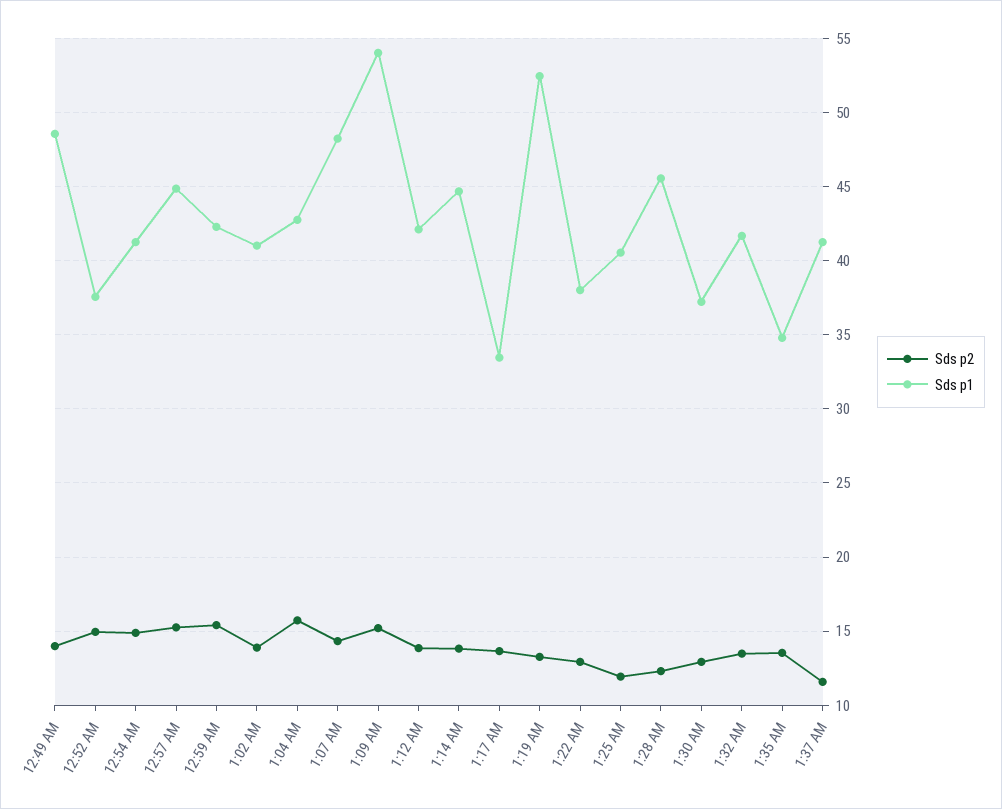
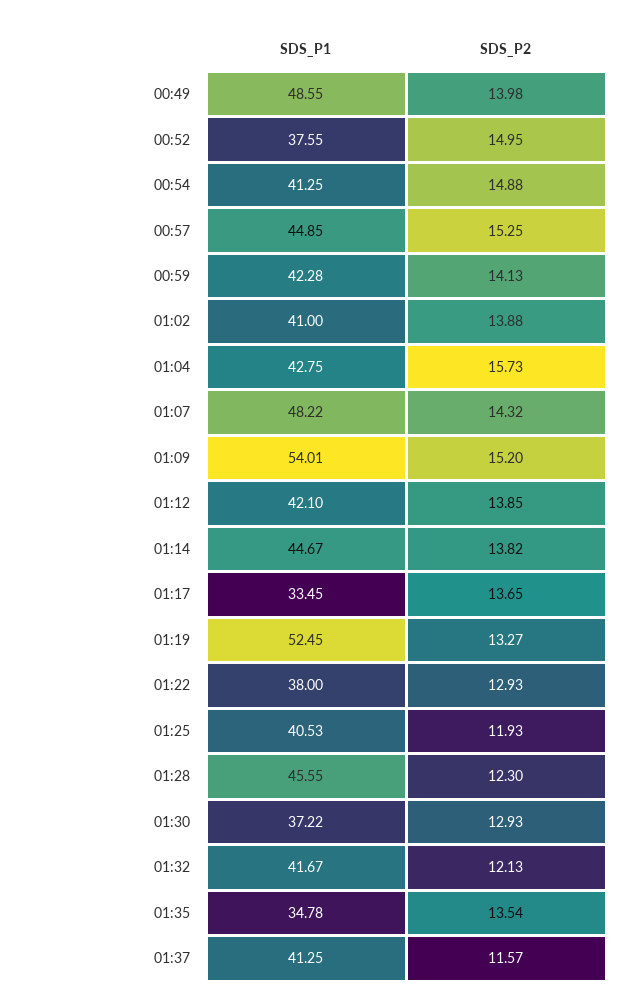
  {
    "Sds p2": {
      "12:49 AM": 13.98,
      "12:52 AM": 14.95,
      "12:54 AM": 14.88,
      "12:57 AM": 15.25,
-     "12:59 AM": 15.5,
+     "12:59 AM": 14.13,
      "1:02 AM": 13.88,
      "1:04 AM": 15.73,
      "1:07 AM": 14.32,
      "1:09 AM": 15.2,
      "1:12 AM": 13.85,
      "1:14 AM": 13.82,
      "1:17 AM": 13.65,
      "1:19 AM": 13.27,
      "1:22 AM": 12.93,
      "1:25 AM": 11.93,
      "1:28 AM": 12.3,
      "1:30 AM": 12.93,
-     "1:32 AM": 13.5,
+     "1:32 AM": 12.13,
      "1:35 AM": 13.54,
      "1:37 AM": 11.57
    },
    "Sds p1": {
      "12:49 AM": 48.55,
      "12:52 AM": 37.55,
      "12:54 AM": 41.25,
      "12:57 AM": 44.85,
      "12:59 AM": 42.28,
      "1:02 AM": 41,
      "1:04 AM": 42.75,
      "1:07 AM": 48.22,
      "1:09 AM": 54.01,
      "1:12 AM": 42.1,
      "1:14 AM": 44.67,
      "1:17 AM": 33.45,
      "1:19 AM": 52.45,
      "1:22 AM": 38,
      "1:25 AM": 40.53,
      "1:28 AM": 45.55,
      "1:30 AM": 37.22,
      "1:32 AM": 41.67,
      "1:35 AM": 34.78,
      "1:37 AM": 41.25
    }
  }

